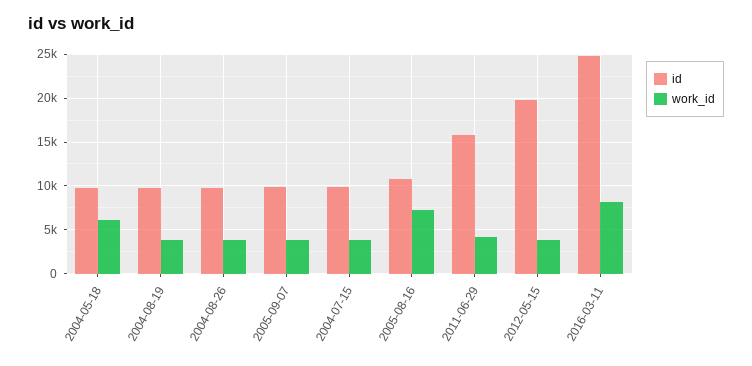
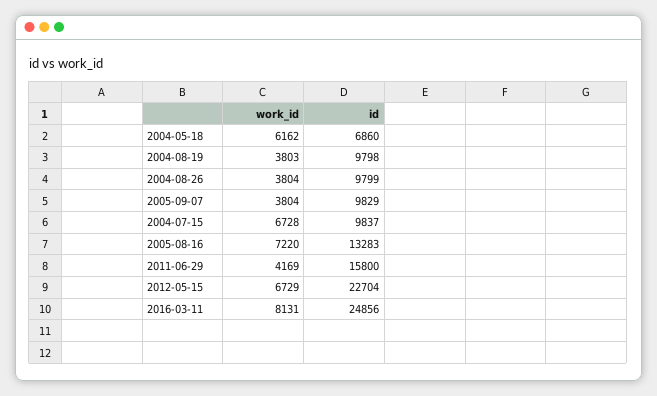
  {
    "id": {
-     "2004-05-18": 10000,
+     "2004-05-18": 6860,
      "2004-08-19": 9798,
      "2004-08-26": 9799,
      "2005-09-07": 9829,
      "2004-07-15": 9837,
-     "2005-08-16": 11000,
+     "2005-08-16": 13283,
      "2011-06-29": 15800,
-     "2012-05-15": 20000,
+     "2012-05-15": 22704,
      "2016-03-11": 24856
    },
    "work_id": {
      "2004-05-18": 6162,
      "2004-08-19": 3803,
      "2004-08-26": 3804,
      "2005-09-07": 3804,
-     "2004-07-15": 4000,
+     "2004-07-15": 6728,
      "2005-08-16": 7220,
      "2011-06-29": 4169,
-     "2012-05-15": 4000,
+     "2012-05-15": 6729,
      "2016-03-11": 8131
    }
  }

